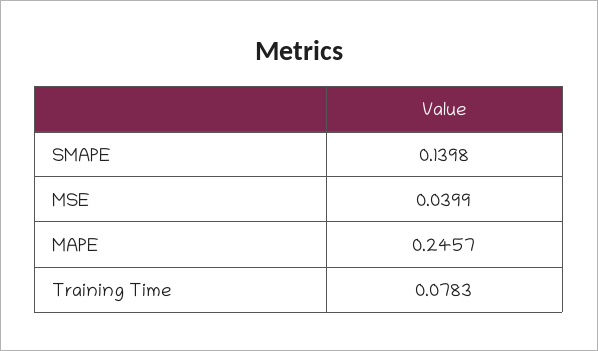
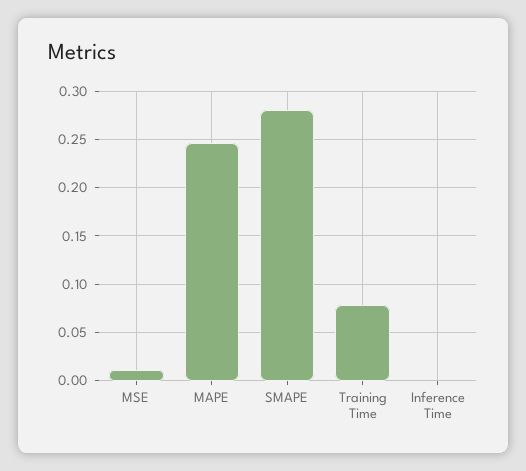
  {
-   "SMAPE": 0.1398,
+   "SMAPE": 0.28,
-   "MSE": 0.0399,
+   "MSE": 0.01,
    "MAPE": 0.2457,
-   "Training Time": 0.0783
+   "Training Time": 0.0783,
+   "Inference Time": 0
  }

